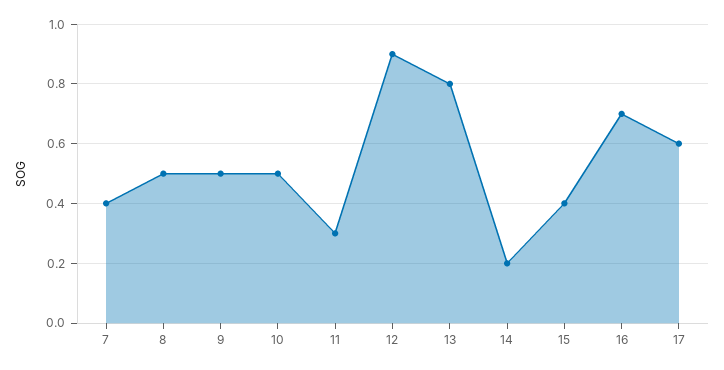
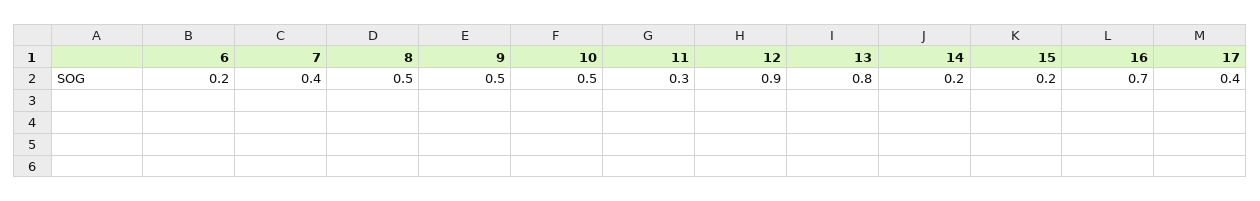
  {
    "7": 0.4,
    "8": 0.5,
    "9": 0.5,
    "10": 0.5,
    "11": 0.3,
    "12": 0.9,
    "13": 0.8,
    "14": 0.2,
-   "15": 0.4,
+   "15": 0.2,
    "16": 0.7,
-   "17": 0.6
+   "17": 0.4,
+   "6": 0.2
  }

